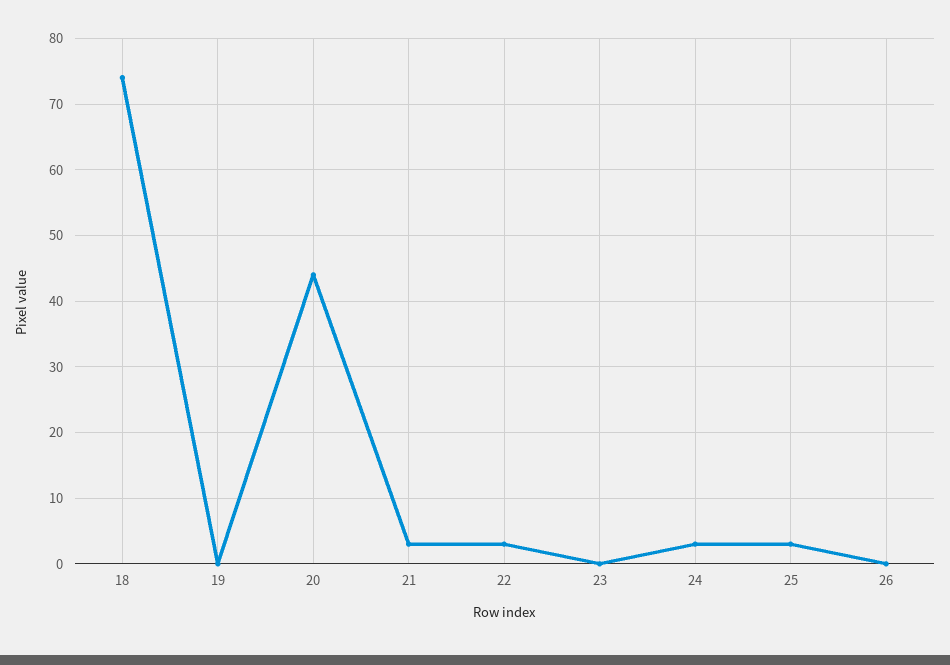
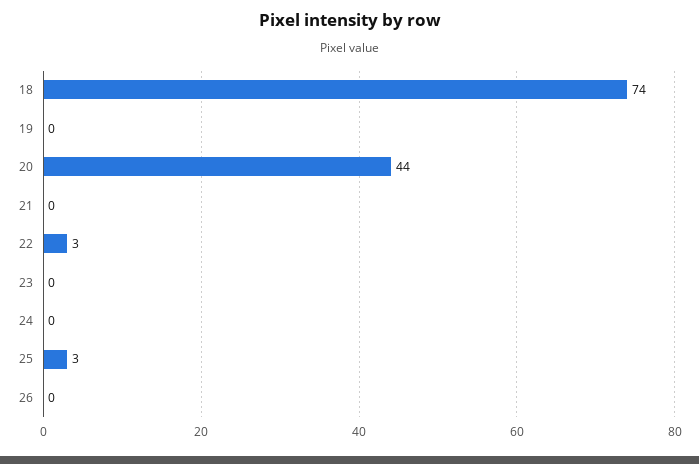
  {
    "18": 74,
    "19": 0,
    "20": 44,
-   "21": 3,
+   "21": 0,
    "22": 3,
    "23": 0,
-   "24": 3,
+   "24": 0,
    "25": 3,
    "26": 0
  }

